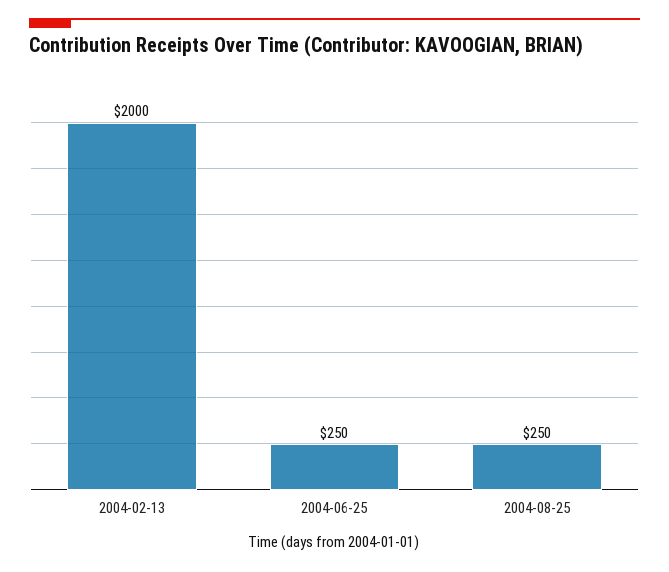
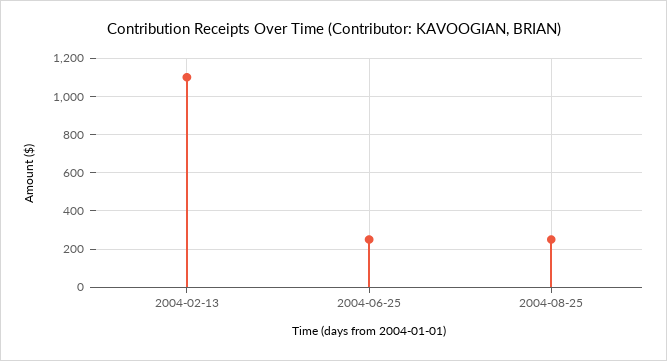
  {
-   "2004-02-13": 2000,
+   "2004-02-13": 1100,
    "2004-06-25": 250,
    "2004-08-25": 250
  }

